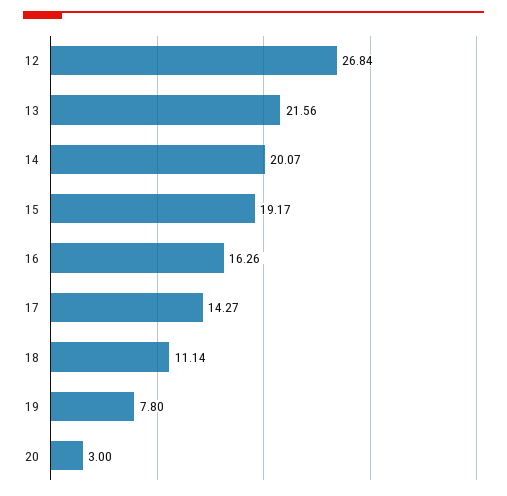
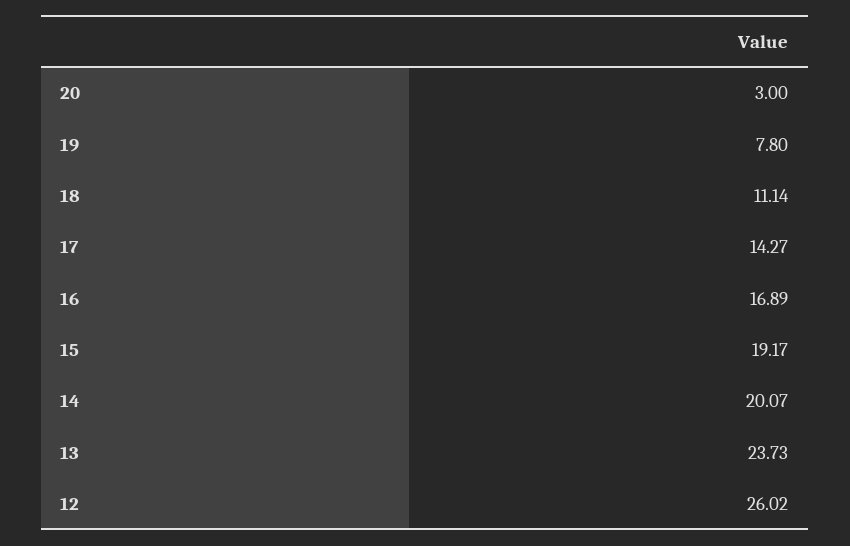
  {
-   "12": 26.84,
+   "12": 26.02,
-   "13": 21.56,
+   "13": 23.73,
    "14": 20.07,
    "15": 19.17,
-   "16": 16.26,
+   "16": 16.89,
    "17": 14.27,
    "18": 11.14,
    "19": 7.8,
    "20": 3
  }

